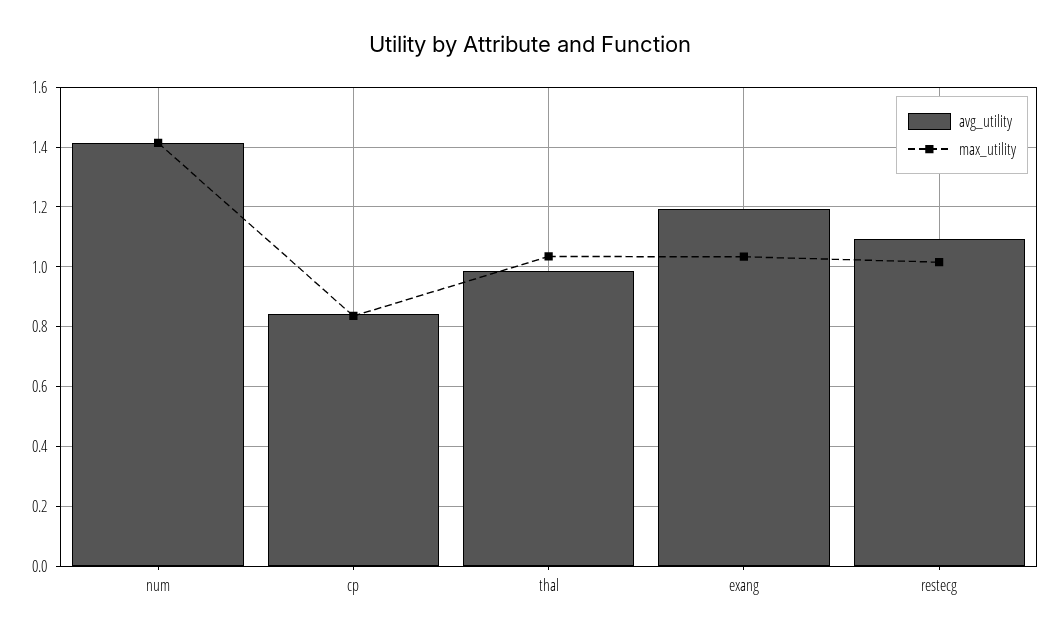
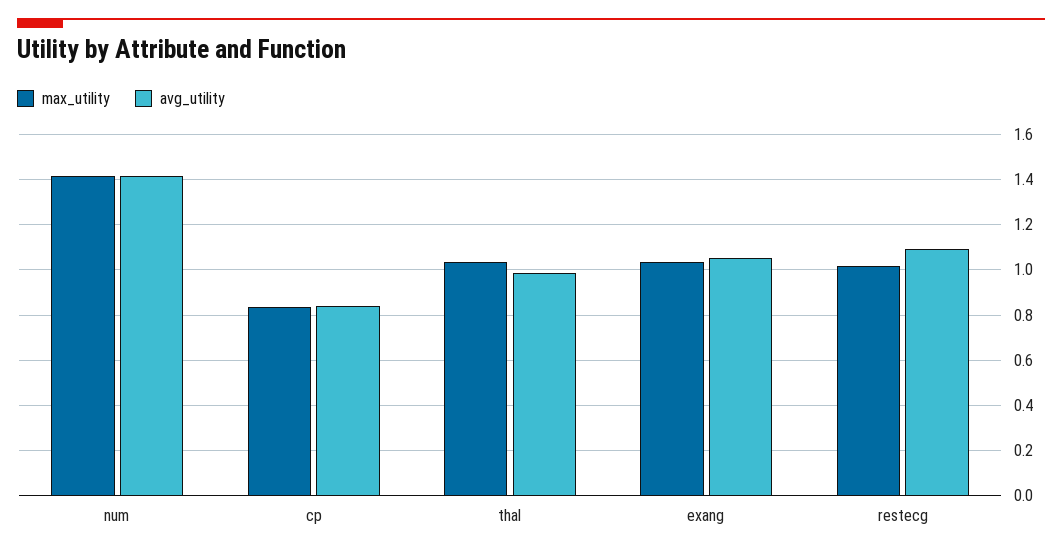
  {
    "avg_utility": {
      "num": 1.425,
      "cp": 0.85,
      "thal": 0.975,
-     "exang": 1.2,
+     "exang": 1.05,
      "restecg": 1.1
    },
    "max_utility": {
      "num": 1.425,
      "cp": 0.825,
      "thal": 1.025,
      "exang": 1.025,
      "restecg": 1.025
    }
  }

